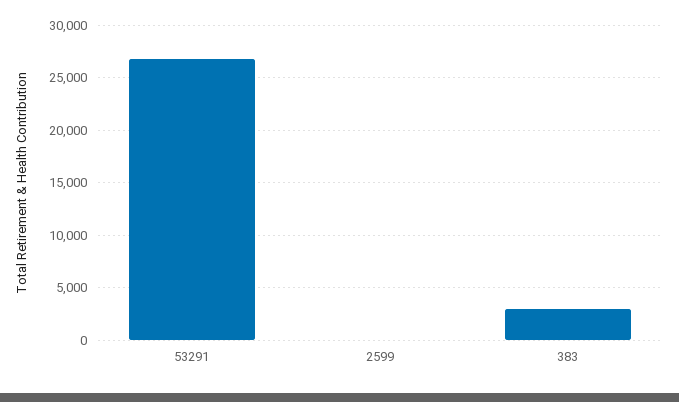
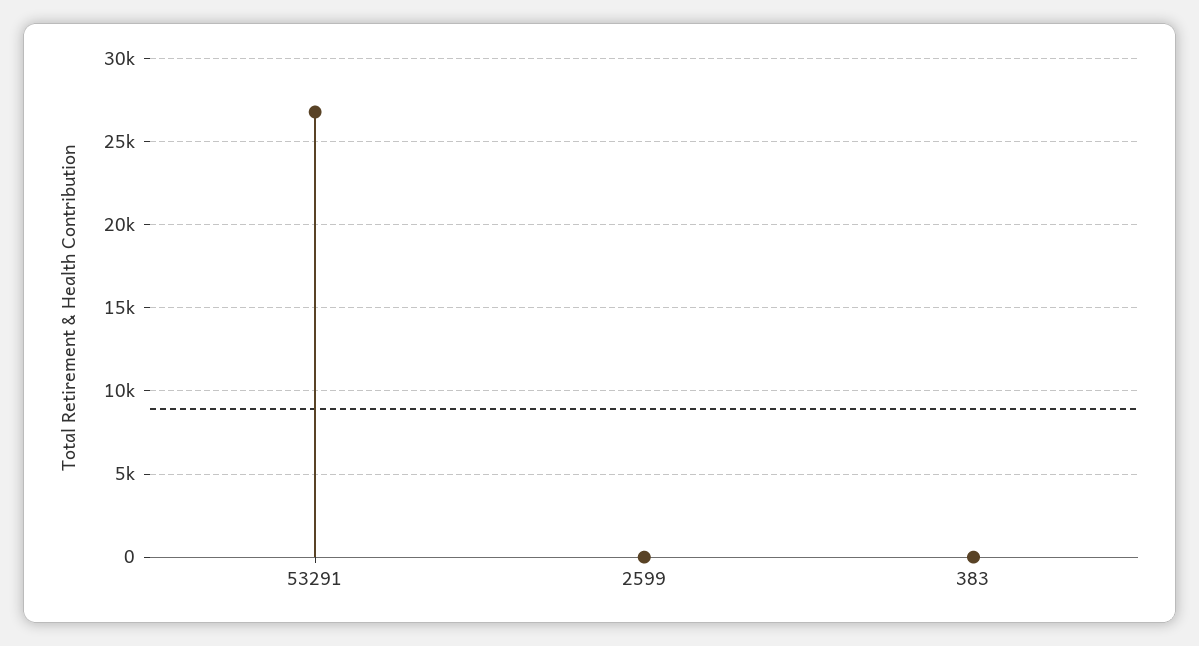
  {
    "53291": 27000,
    "2599": 0,
-   "383": 3000
+   "383": 0
  }

